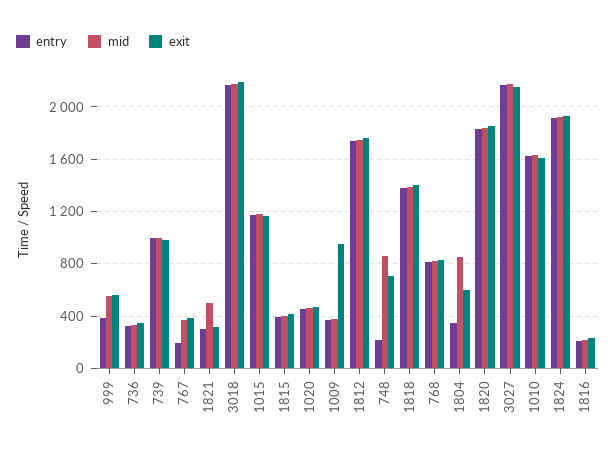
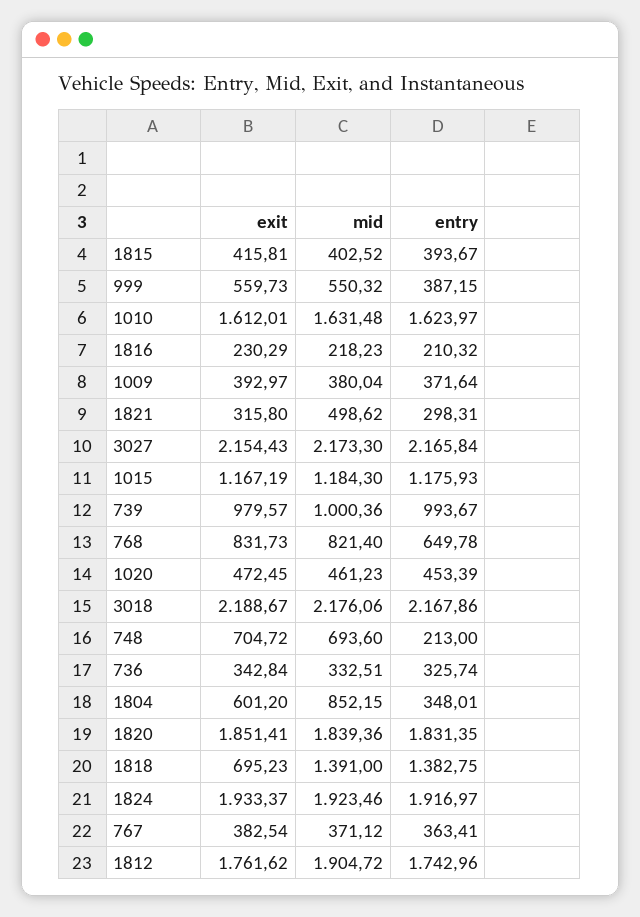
  {
    "entry": {
      "999": 387.15,
      "736": 325.74,
      "739": 993.67,
-     "767": 200,
+     "767": 363.41,
      "1821": 298.31,
      "3018": 2167.86,
      "1015": 1175.93,
      "1815": 393.67,
      "1020": 453.39,
      "1009": 371.64,
      "1812": 1742.96,
      "748": 213,
      "1818": 1382.75,
-     "768": 800,
+     "768": 649.78,
      "1804": 348.01,
      "1820": 1831.35,
      "3027": 2165.84,
      "1010": 1623.97,
      "1824": 1916.97,
      "1816": 210.32
    },
    "mid": {
      "999": 550.32,
      "736": 332.51,
      "739": 1000.36,
      "767": 371.12,
      "1821": 498.62,
      "3018": 2176.06,
      "1015": 1184.3,
      "1815": 402.52,
      "1020": 461.23,
      "1009": 380.04,
-     "1812": 1750,
+     "1812": 1904.72,
-     "748": 850,
+     "748": 693.6,
      "1818": 1391,
      "768": 821.4,
      "1804": 852.15,
      "1820": 1839.36,
      "3027": 2173.3,
      "1010": 1631.48,
      "1824": 1923.46,
      "1816": 218.23
    },
    "exit": {
      "999": 559.73,
      "736": 342.84,
      "739": 979.57,
      "767": 382.54,
      "1821": 315.8,
      "3018": 2188.67,
      "1015": 1167.19,
      "1815": 415.81,
      "1020": 472.45,
-     "1009": 950,
+     "1009": 392.97,
      "1812": 1761.62,
      "748": 704.72,
-     "1818": 1400,
+     "1818": 695.23,
      "768": 831.73,
      "1804": 601.2,
      "1820": 1851.41,
      "3027": 2154.43,
      "1010": 1612.01,
      "1824": 1933.37,
      "1816": 230.29
    }
  }

